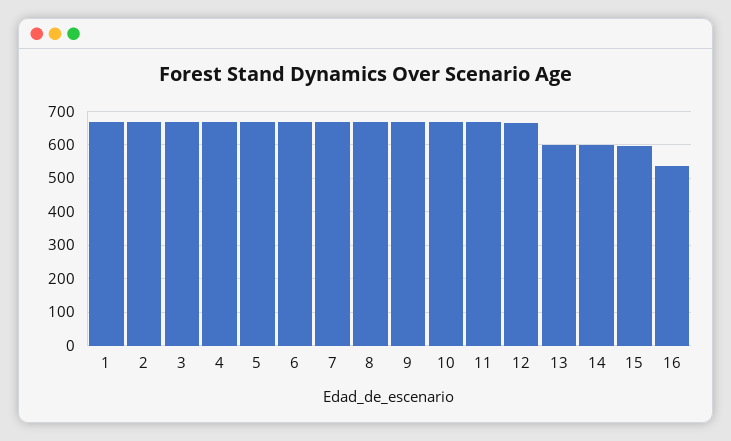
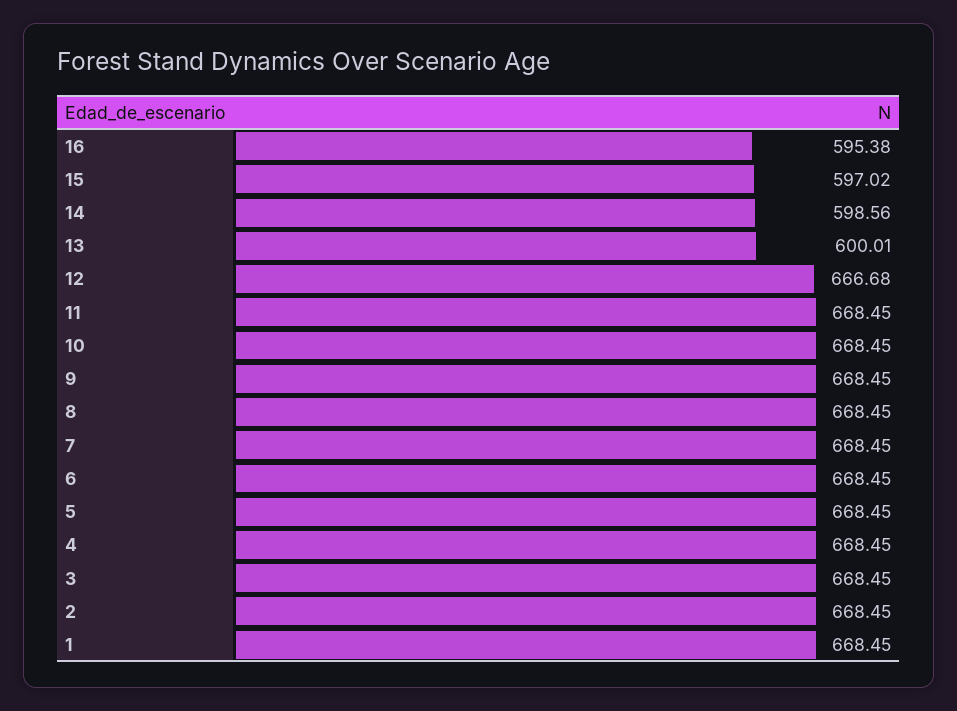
  {
    "1": 668.45,
    "2": 668.45,
    "3": 668.45,
    "4": 668.45,
    "5": 668.45,
    "6": 668.45,
    "7": 668.45,
    "8": 668.45,
    "9": 668.45,
    "10": 668.45,
    "11": 668.45,
    "12": 666.68,
    "13": 600.01,
    "14": 598.56,
    "15": 597.02,
-   "16": 540
+   "16": 595.38
  }

